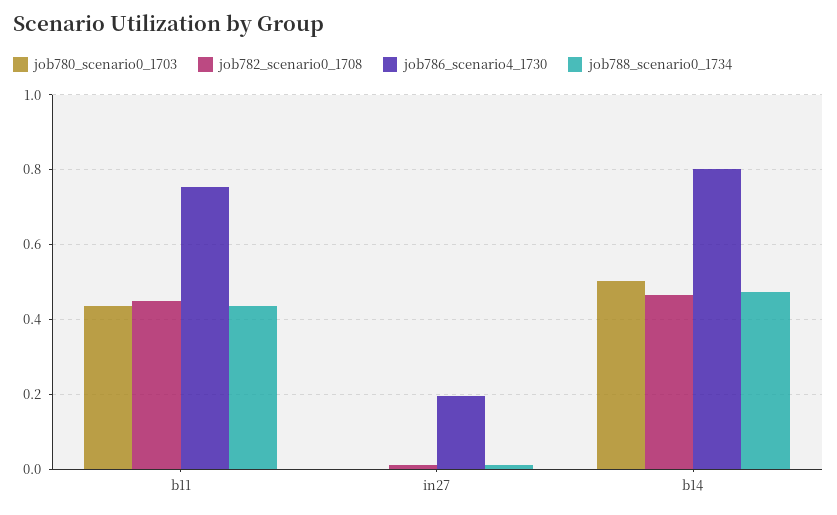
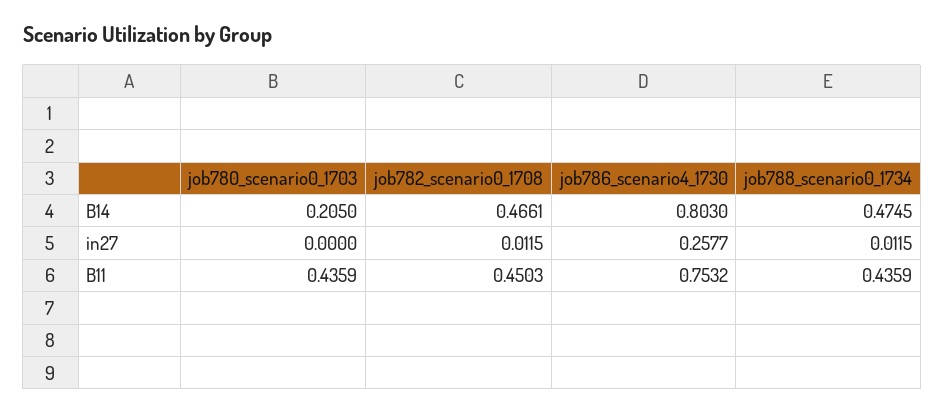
  {
    "job780_scenario0_1703": {
      "b11": 0.4359,
      "in27": 0,
-     "b14": 0.5
+     "b14": 0.205
    },
    "job782_scenario0_1708": {
      "b11": 0.4503,
      "in27": 0.0115,
      "b14": 0.4661
    },
    "job786_scenario4_1730": {
      "b11": 0.7532,
-     "in27": 0.2,
+     "in27": 0.2577,
      "b14": 0.803
    },
    "job788_scenario0_1734": {
      "b11": 0.4359,
      "in27": 0.0115,
      "b14": 0.4745
    }
  }

